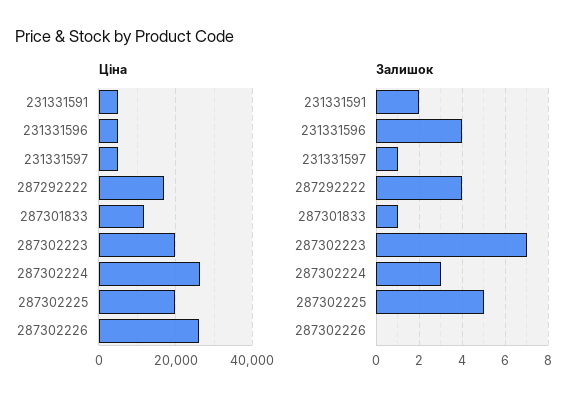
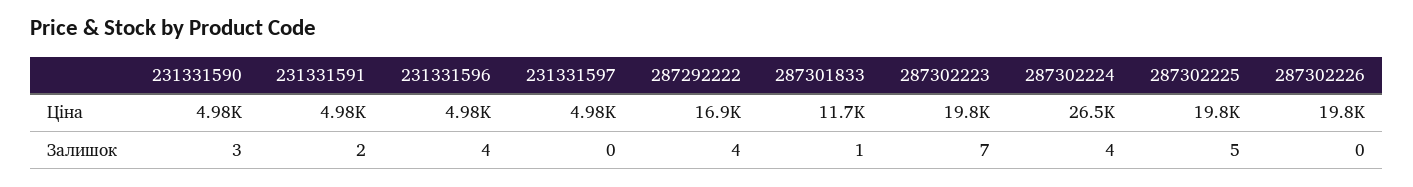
  {
    "Ціна": {
      "231331591": 4980,
      "231331596": 4980,
      "231331597": 4980,
      "287292222": 16900,
      "287301833": 11700,
      "287302223": 19800,
      "287302224": 26500,
      "287302225": 19800,
-     "287302226": 26000
+     "287302226": 19800,
+     "231331590": 4980
    },
    "Залишок": {
      "231331591": 2,
      "231331596": 4,
-     "231331597": 1,
+     "231331597": 0,
      "287292222": 4,
      "287301833": 1,
      "287302223": 7,
-     "287302224": 3,
+     "287302224": 4,
      "287302225": 5,
-     "287302226": 0
+     "287302226": 0,
+     "231331590": 3
    }
  }

